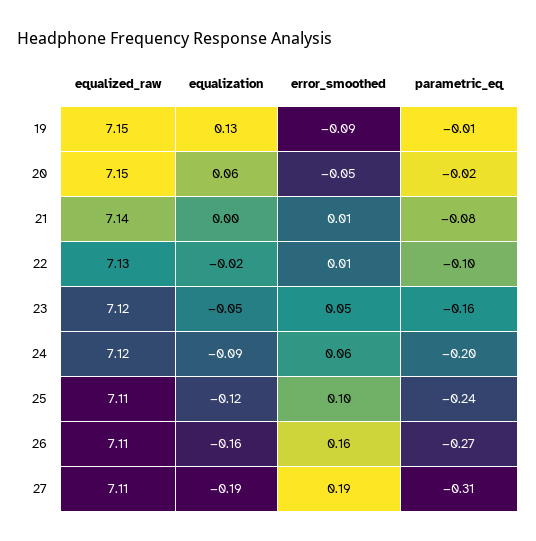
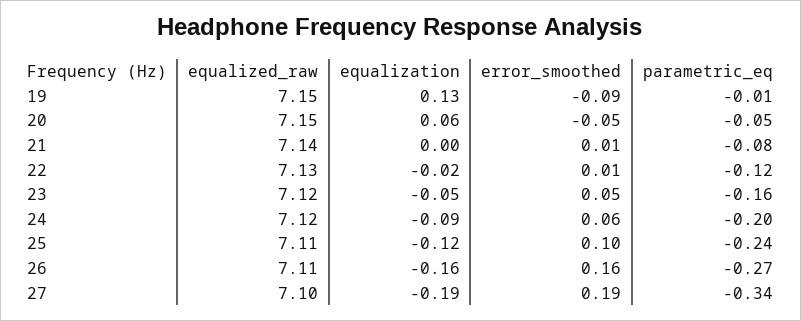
  {
    "equalized_raw": {
      "19": 7.15,
      "20": 7.15,
      "21": 7.14,
      "22": 7.13,
      "23": 7.12,
      "24": 7.12,
      "25": 7.11,
      "26": 7.11,
-     "27": 7.11
+     "27": 7.1
    },
    "equalization": {
      "19": 0.13,
      "20": 0.06,
      "21": 0,
      "22": -0.02,
      "23": -0.05,
      "24": -0.09,
      "25": -0.12,
      "26": -0.16,
      "27": -0.19
    },
    "error_smoothed": {
      "19": -0.09,
      "20": -0.05,
      "21": 0.01,
      "22": 0.01,
      "23": 0.05,
      "24": 0.06,
      "25": 0.1,
      "26": 0.16,
      "27": 0.19
    },
    "parametric_eq": {
      "19": -0.01,
-     "20": -0.02,
+     "20": -0.05,
      "21": -0.08,
-     "22": -0.1,
+     "22": -0.12,
      "23": -0.16,
      "24": -0.2,
      "25": -0.24,
      "26": -0.27,
-     "27": -0.31
+     "27": -0.34
    }
  }

